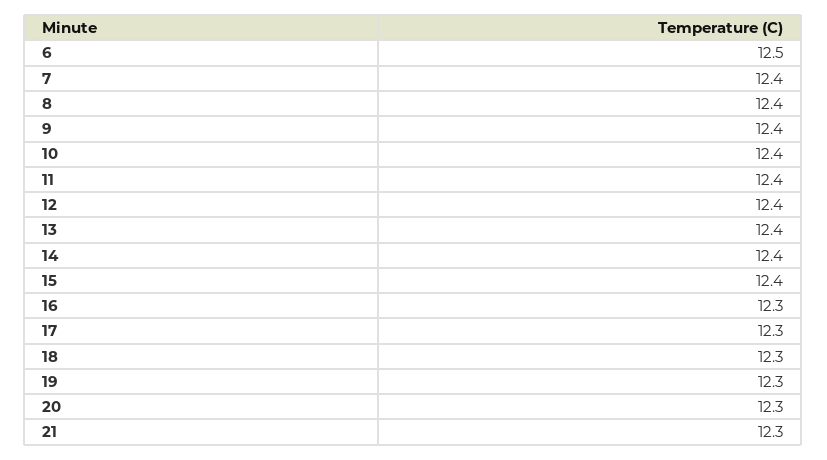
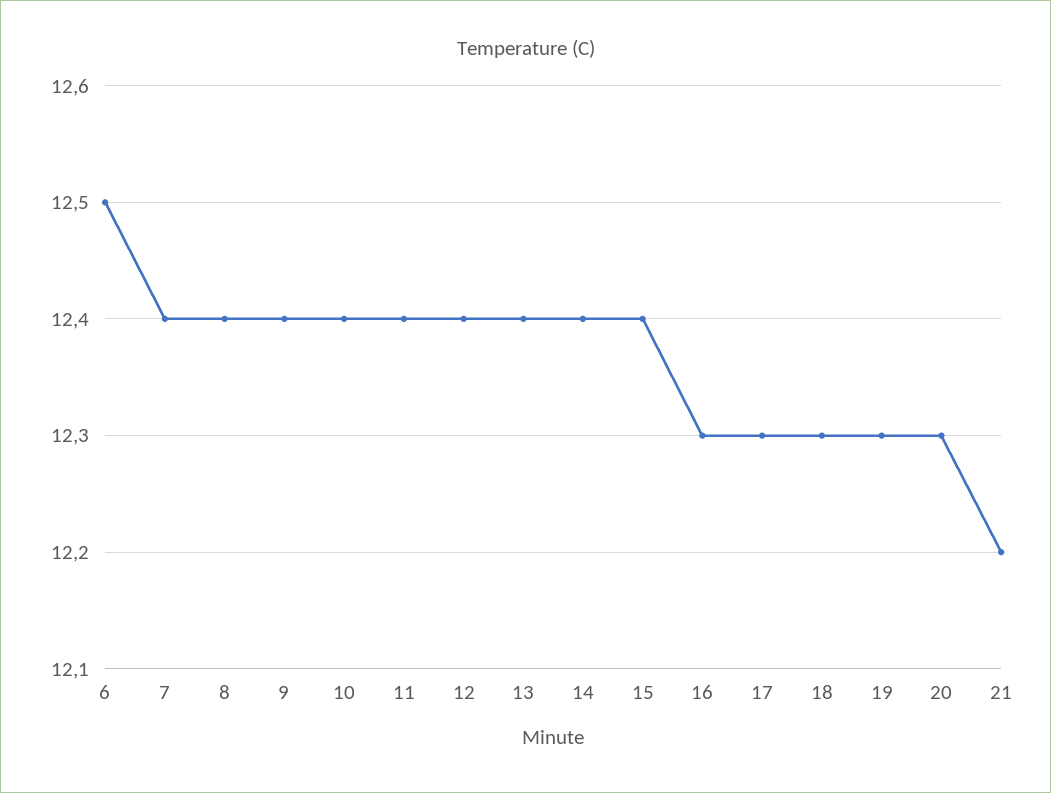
  {
    "6": 12.5,
    "7": 12.4,
    "8": 12.4,
    "9": 12.4,
    "10": 12.4,
    "11": 12.4,
    "12": 12.4,
    "13": 12.4,
    "14": 12.4,
    "15": 12.4,
    "16": 12.3,
    "17": 12.3,
    "18": 12.3,
    "19": 12.3,
    "20": 12.3,
-   "21": 12.3
+   "21": 12.2
  }

